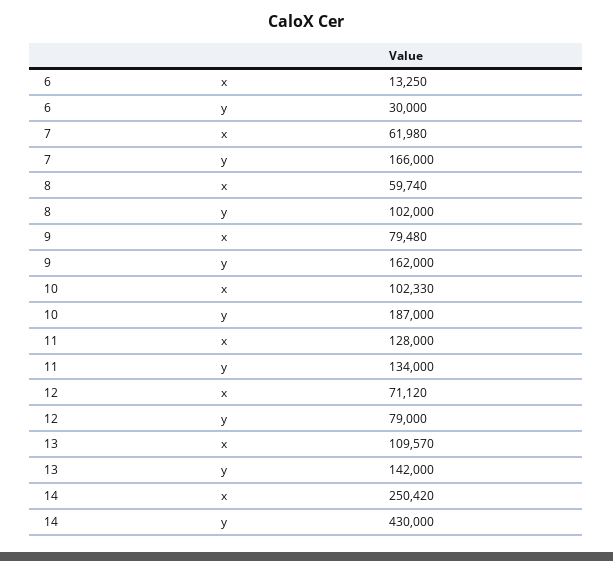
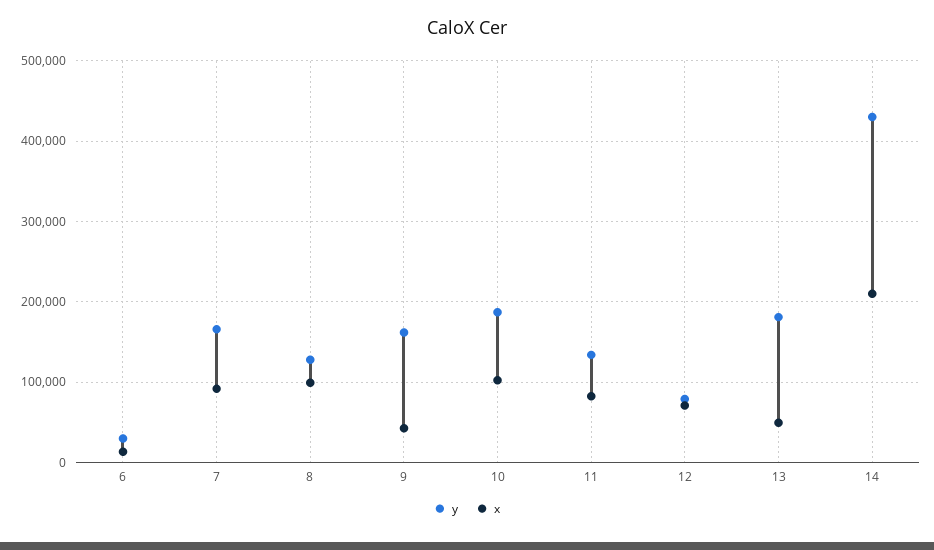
  {
    "x": {
      "6": 13250,
-     "7": 61980,
+     "7": 90000,
-     "8": 59740,
+     "8": 100000,
-     "9": 79480,
+     "9": 40000,
      "10": 102330,
-     "11": 128000,
+     "11": 80000,
      "12": 71120,
-     "13": 109570,
+     "13": 50000,
-     "14": 250420
+     "14": 210000
    },
    "y": {
      "6": 30000,
      "7": 166000,
-     "8": 102000,
+     "8": 130000,
      "9": 162000,
      "10": 187000,
      "11": 134000,
      "12": 79000,
-     "13": 142000,
+     "13": 180000,
      "14": 430000
    }
  }

